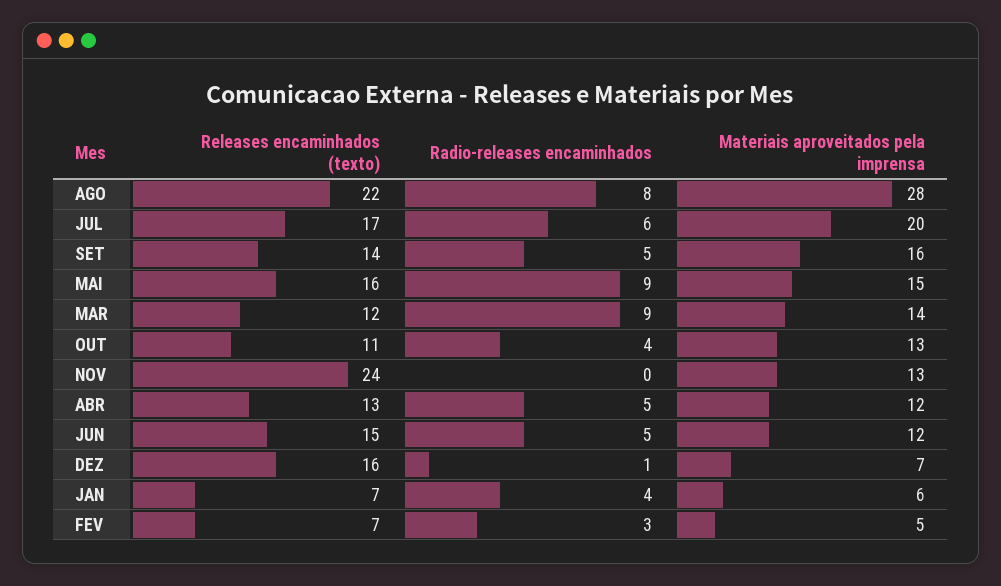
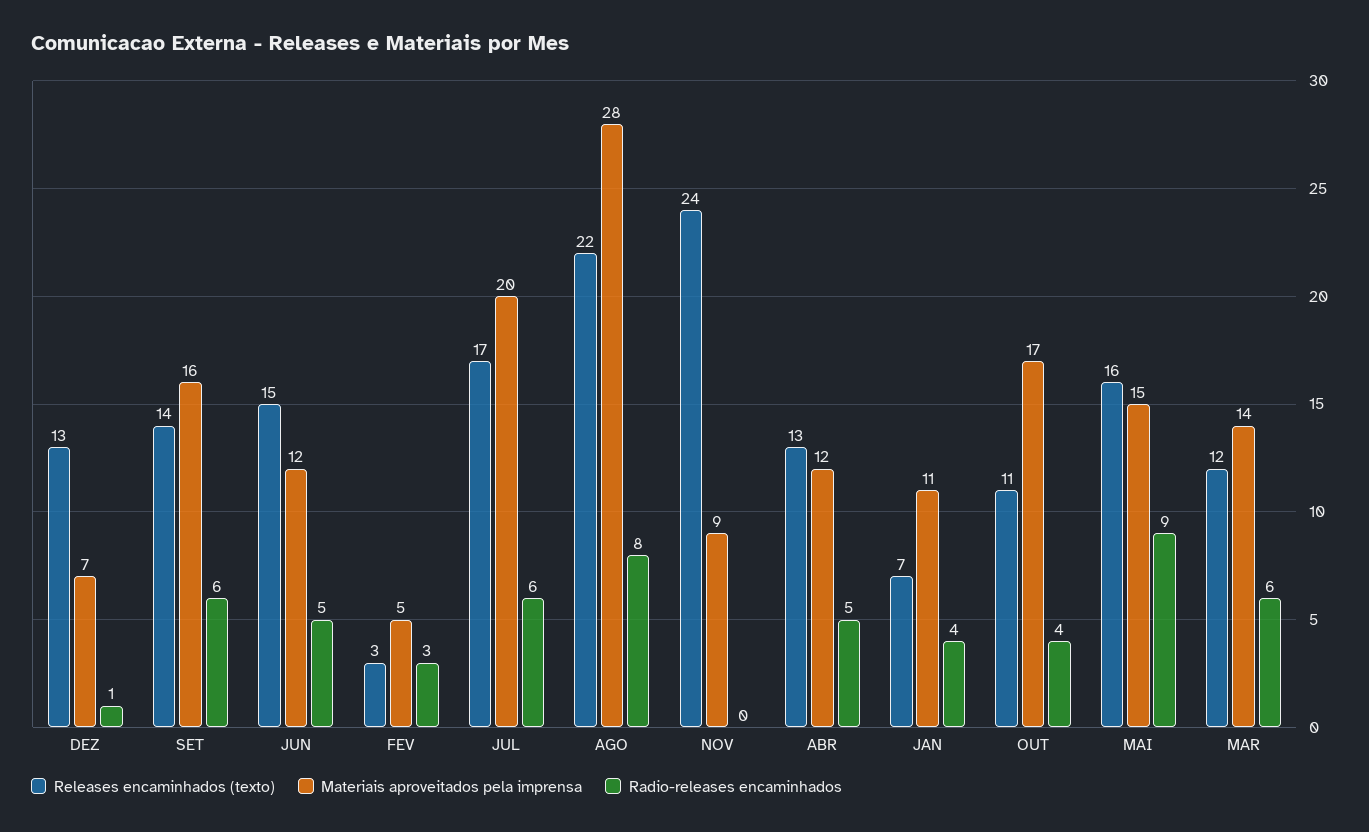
  {
    "Releases encaminhados (texto)": {
      "AGO": 22,
      "JUL": 17,
      "SET": 14,
      "MAI": 16,
      "MAR": 12,
      "OUT": 11,
      "NOV": 24,
      "ABR": 13,
      "JUN": 15,
-     "DEZ": 16,
+     "DEZ": 13,
      "JAN": 7,
-     "FEV": 7
+     "FEV": 3
    },
    "Radio-releases encaminhados": {
      "AGO": 8,
      "JUL": 6,
-     "SET": 5,
+     "SET": 6,
      "MAI": 9,
-     "MAR": 9,
+     "MAR": 6,
      "OUT": 4,
      "NOV": 0,
      "ABR": 5,
      "JUN": 5,
      "DEZ": 1,
      "JAN": 4,
      "FEV": 3
    },
    "Materiais aproveitados pela imprensa": {
      "AGO": 28,
      "JUL": 20,
      "SET": 16,
      "MAI": 15,
      "MAR": 14,
-     "OUT": 13,
+     "OUT": 17,
-     "NOV": 13,
+     "NOV": 9,
      "ABR": 12,
      "JUN": 12,
      "DEZ": 7,
-     "JAN": 6,
+     "JAN": 11,
      "FEV": 5
    }
  }

